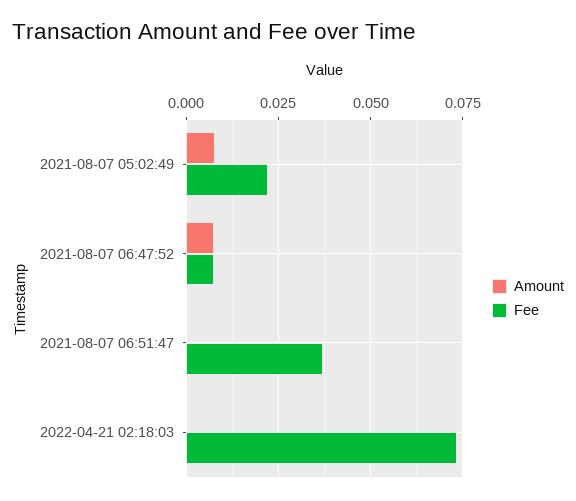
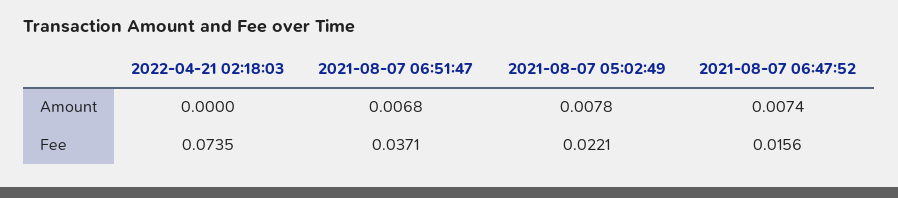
  {
    "Amount": {
      "2021-08-07 05:02:49": 0.0078,
      "2021-08-07 06:47:52": 0.0074,
-     "2021-08-07 06:51:47": 0,
+     "2021-08-07 06:51:47": 0.0068,
      "2022-04-21 02:18:03": 0
    },
    "Fee": {
      "2021-08-07 05:02:49": 0.0221,
-     "2021-08-07 06:47:52": 0.0075,
+     "2021-08-07 06:47:52": 0.0156,
      "2021-08-07 06:51:47": 0.0371,
      "2022-04-21 02:18:03": 0.0735
    }
  }

